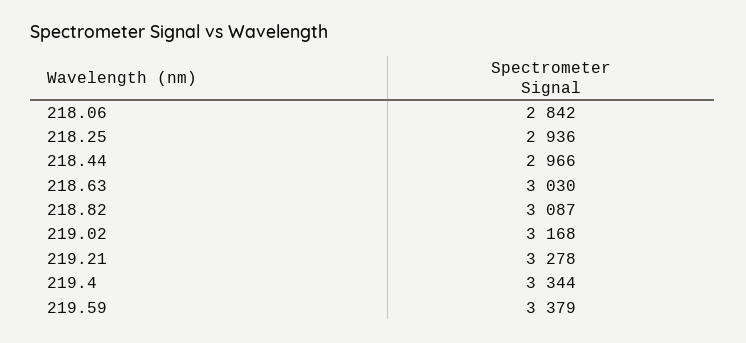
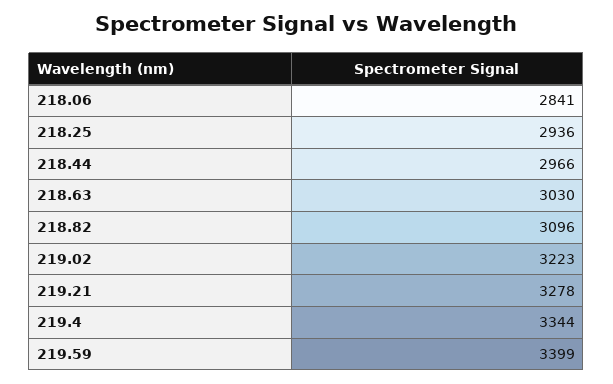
  {
-   "218.06": 2842,
+   "218.06": 2841,
    "218.25": 2936,
    "218.44": 2966,
    "218.63": 3030,
-   "218.82": 3087,
+   "218.82": 3096,
-   "219.02": 3168,
+   "219.02": 3223,
    "219.21": 3278,
    "219.4": 3344,
-   "219.59": 3379
+   "219.59": 3399
  }

